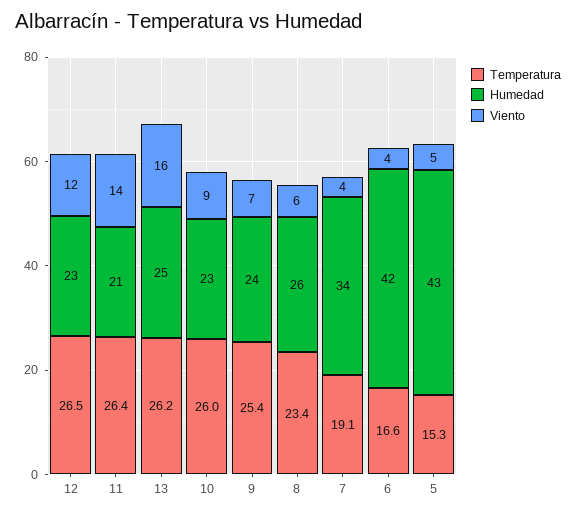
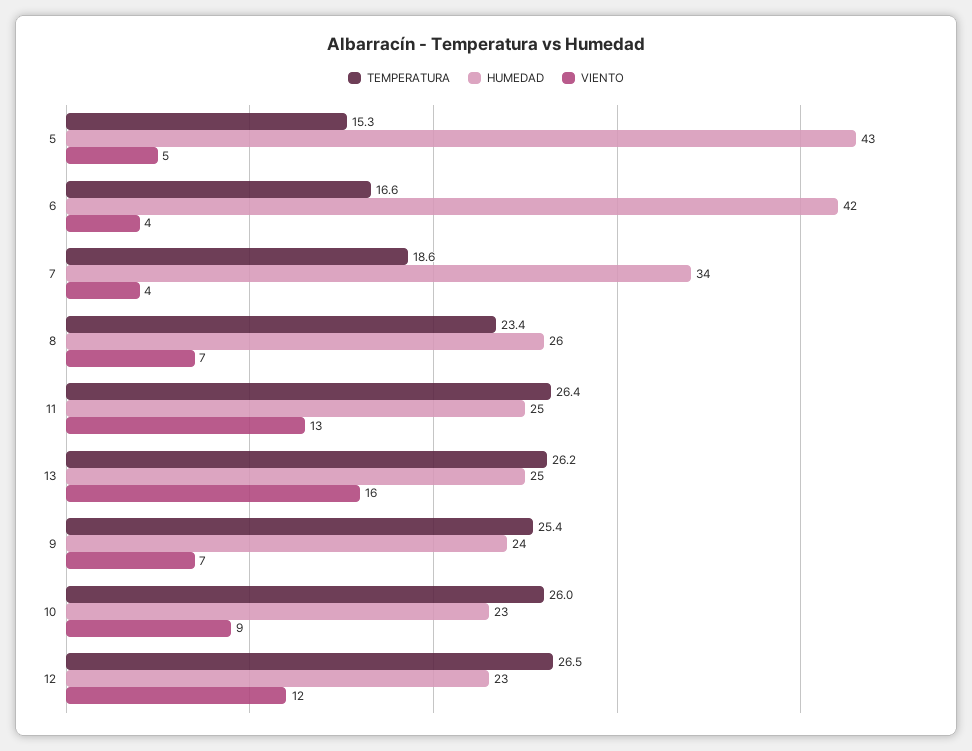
  {
    "Temperatura": {
      "12": 26.5,
      "11": 26.4,
      "13": 26.2,
      "10": 26,
      "9": 25.4,
      "8": 23.4,
-     "7": 19.1,
+     "7": 18.6,
      "6": 16.6,
      "5": 15.3
    },
    "Humedad": {
      "12": 23,
-     "11": 21,
+     "11": 25,
      "13": 25,
      "10": 23,
      "9": 24,
      "8": 26,
      "7": 34,
      "6": 42,
      "5": 43
    },
    "Viento": {
      "12": 12,
-     "11": 14,
+     "11": 13,
      "13": 16,
      "10": 9,
      "9": 7,
-     "8": 6,
+     "8": 7,
      "7": 4,
      "6": 4,
      "5": 5
    }
  }

